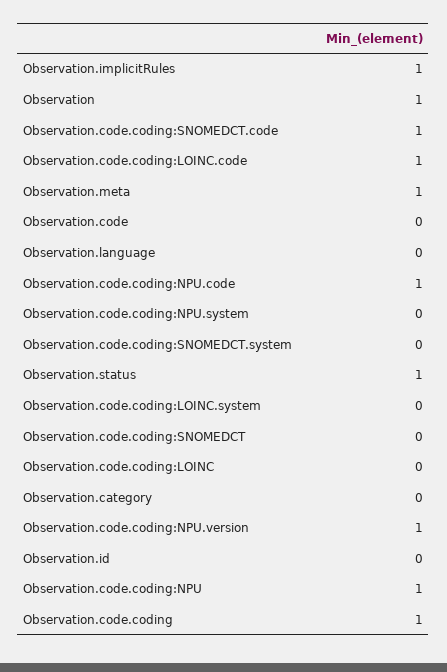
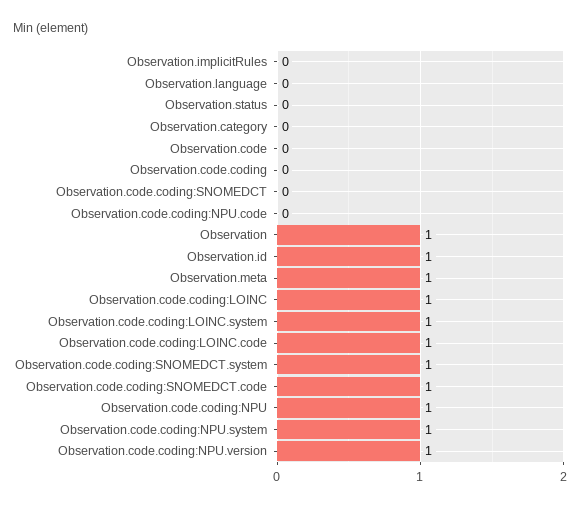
  {
-   "Observation.implicitRules": 1,
+   "Observation.implicitRules": 0,
    "Observation": 1,
    "Observation.code.coding:SNOMEDCT.code": 1,
    "Observation.code.coding:LOINC.code": 1,
    "Observation.meta": 1,
    "Observation.code": 0,
    "Observation.language": 0,
-   "Observation.code.coding:NPU.code": 1,
+   "Observation.code.coding:NPU.code": 0,
-   "Observation.code.coding:NPU.system": 0,
+   "Observation.code.coding:NPU.system": 1,
-   "Observation.code.coding:SNOMEDCT.system": 0,
+   "Observation.code.coding:SNOMEDCT.system": 1,
-   "Observation.status": 1,
+   "Observation.status": 0,
-   "Observation.code.coding:LOINC.system": 0,
+   "Observation.code.coding:LOINC.system": 1,
    "Observation.code.coding:SNOMEDCT": 0,
-   "Observation.code.coding:LOINC": 0,
+   "Observation.code.coding:LOINC": 1,
    "Observation.category": 0,
    "Observation.code.coding:NPU.version": 1,
-   "Observation.id": 0,
+   "Observation.id": 1,
    "Observation.code.coding:NPU": 1,
-   "Observation.code.coding": 1
+   "Observation.code.coding": 0
  }

